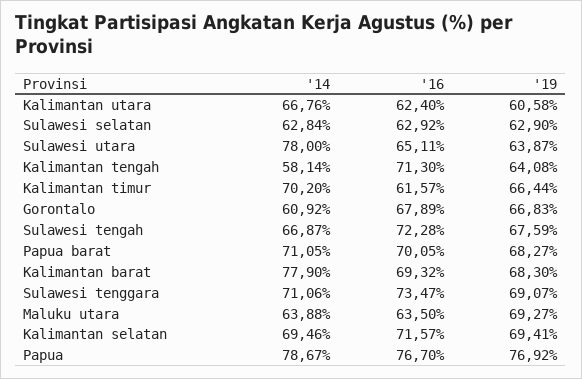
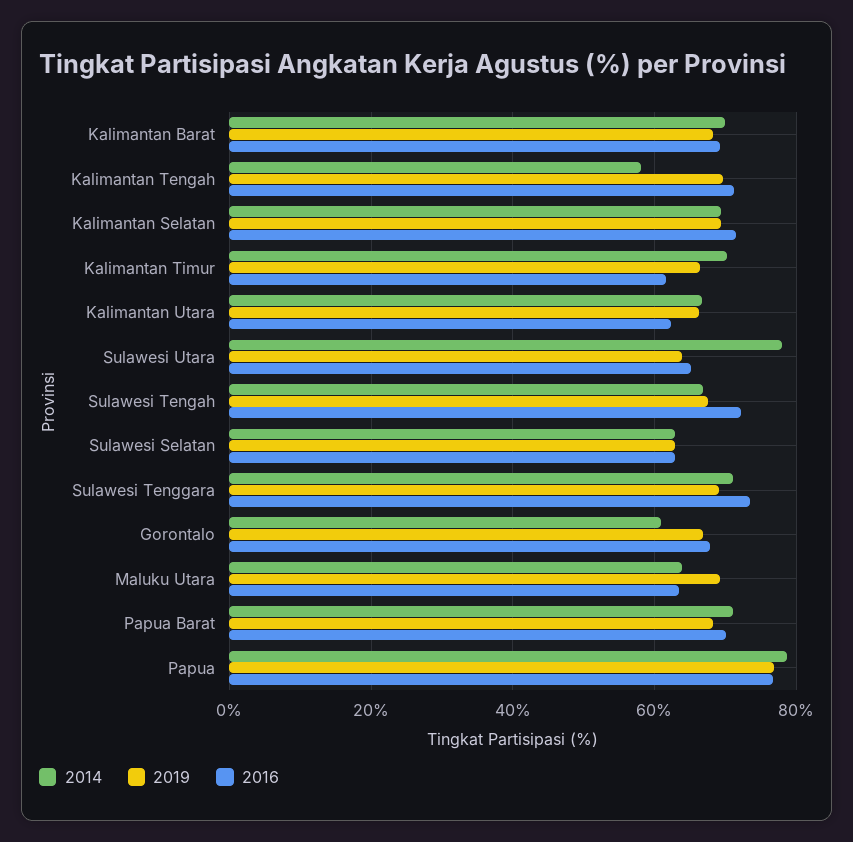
  {
    "'14": {
      "Kalimantan utara": 66.76,
      "Sulawesi selatan": 62.84,
      "Sulawesi utara": 78,
      "Kalimantan tengah": 58.14,
      "Kalimantan timur": 70.2,
      "Gorontalo": 60.92,
      "Sulawesi tengah": 66.87,
      "Papua barat": 71.05,
-     "Kalimantan barat": 77.9,
+     "Kalimantan barat": 70,
      "Sulawesi tenggara": 71.06,
      "Maluku utara": 63.88,
      "Kalimantan selatan": 69.46,
      "Papua": 78.67
    },
    "'16": {
      "Kalimantan utara": 62.4,
      "Sulawesi selatan": 62.92,
      "Sulawesi utara": 65.11,
      "Kalimantan tengah": 71.3,
      "Kalimantan timur": 61.57,
      "Gorontalo": 67.89,
      "Sulawesi tengah": 72.28,
      "Papua barat": 70.05,
      "Kalimantan barat": 69.32,
      "Sulawesi tenggara": 73.47,
      "Maluku utara": 63.5,
      "Kalimantan selatan": 71.57,
      "Papua": 76.7
    },
    "'19": {
-     "Kalimantan utara": 60.58,
+     "Kalimantan utara": 66,
      "Sulawesi selatan": 62.9,
      "Sulawesi utara": 63.87,
-     "Kalimantan tengah": 64.08,
+     "Kalimantan tengah": 70,
      "Kalimantan timur": 66.44,
      "Gorontalo": 66.83,
      "Sulawesi tengah": 67.59,
      "Papua barat": 68.27,
      "Kalimantan barat": 68.3,
      "Sulawesi tenggara": 69.07,
      "Maluku utara": 69.27,
      "Kalimantan selatan": 69.41,
      "Papua": 76.92
    }
  }

